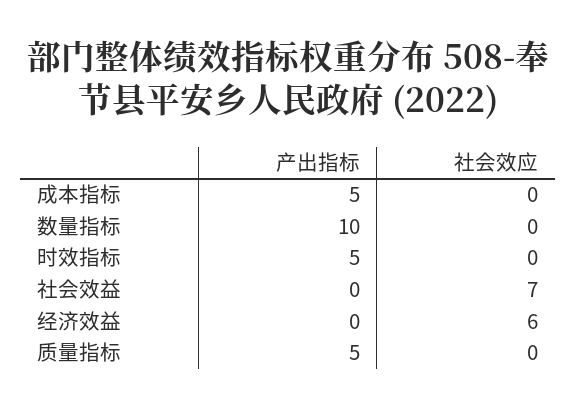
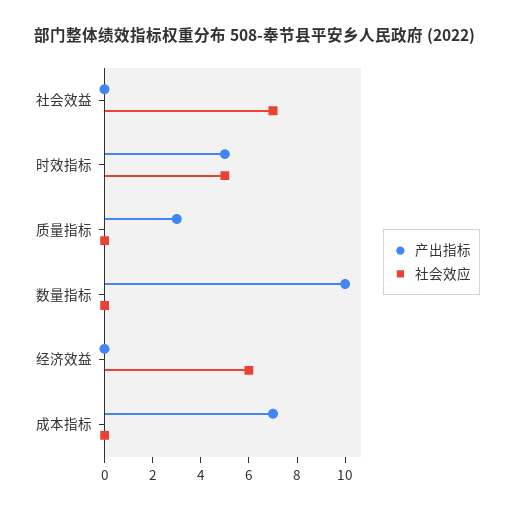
  {
    "产出指标": {
-     "成本指标": 5,
+     "成本指标": 7,
      "数量指标": 10,
      "时效指标": 5,
      "社会效益": 0,
      "经济效益": 0,
-     "质量指标": 5
+     "质量指标": 3
    },
    "社会效应": {
      "成本指标": 0,
      "数量指标": 0,
-     "时效指标": 0,
+     "时效指标": 5,
      "社会效益": 7,
      "经济效益": 6,
      "质量指标": 0
    }
  }

